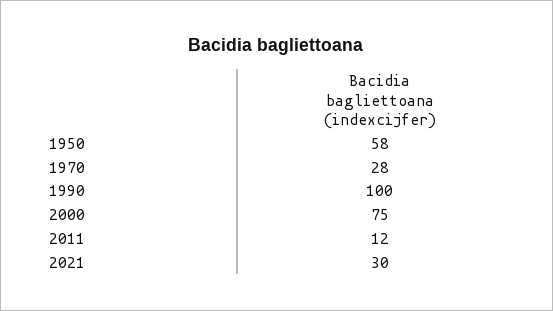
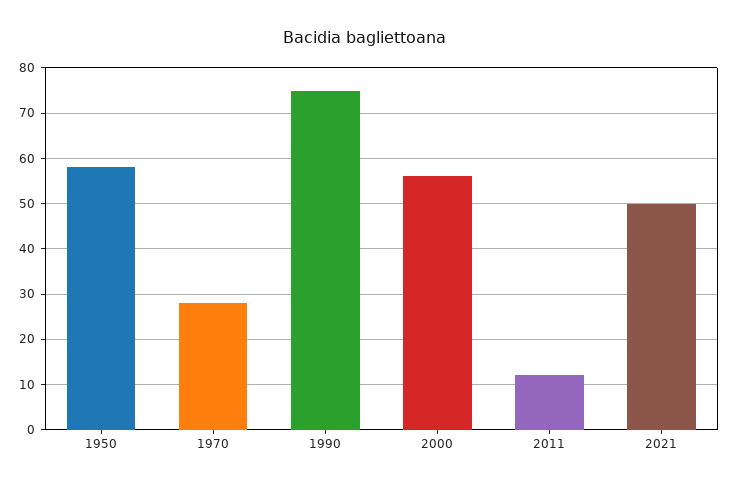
  {
    "1950": 58,
    "1970": 28,
-   "1990": 100,
+   "1990": 75,
-   "2000": 75,
+   "2000": 55,
    "2011": 12,
-   "2021": 30
+   "2021": 50
  }

